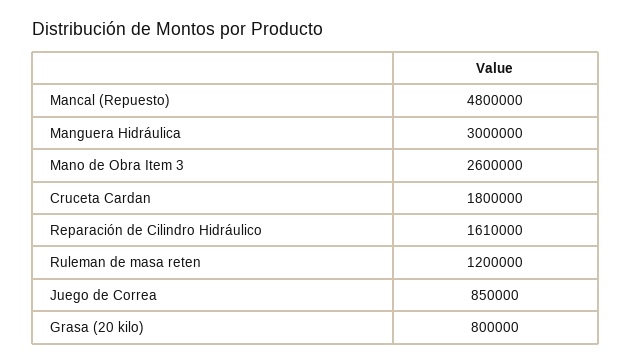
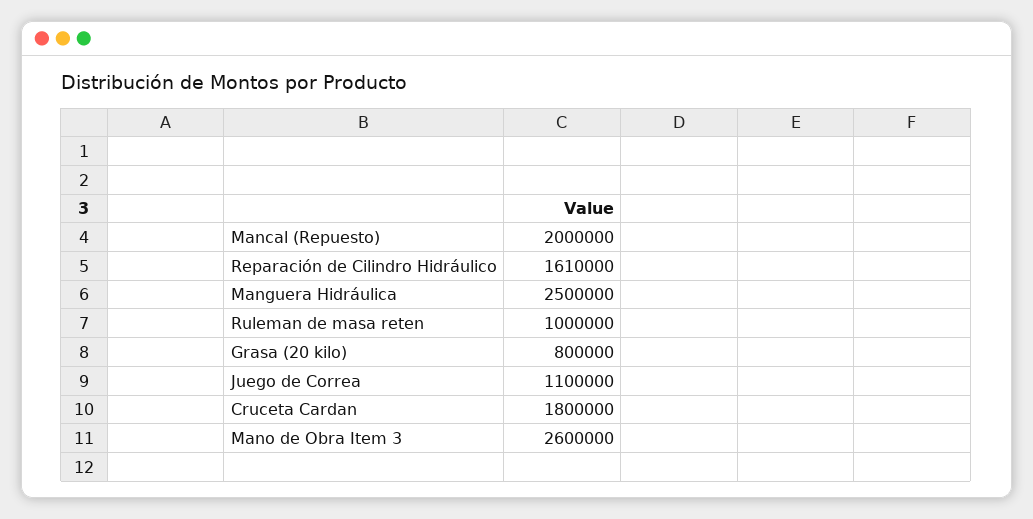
  {
-   "Mancal (Repuesto)": 4800000,
+   "Mancal (Repuesto)": 2000000,
-   "Manguera Hidráulica": 3000000,
+   "Manguera Hidráulica": 2500000,
    "Mano de Obra Item 3": 2600000,
    "Cruceta Cardan": 1800000,
    "Reparación de Cilindro Hidráulico": 1610000,
-   "Ruleman de masa reten": 1200000,
+   "Ruleman de masa reten": 1000000,
-   "Juego de Correa": 850000,
+   "Juego de Correa": 1100000,
    "Grasa (20 kilo)": 800000
  }

